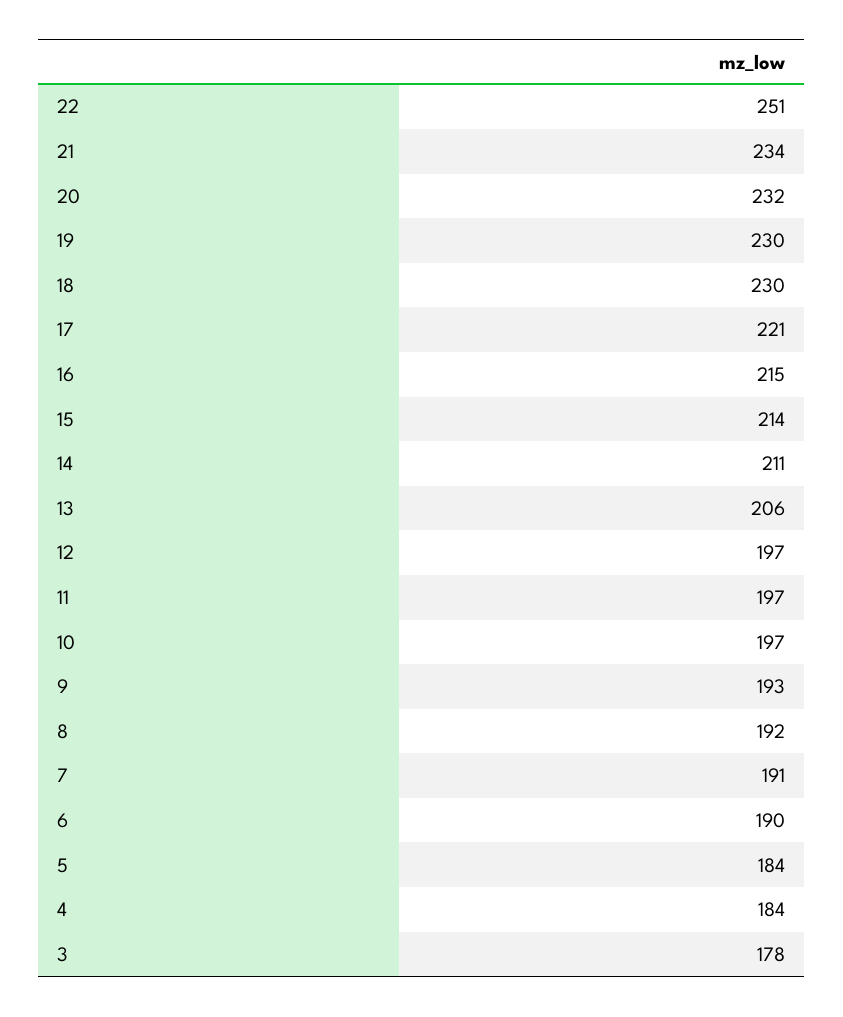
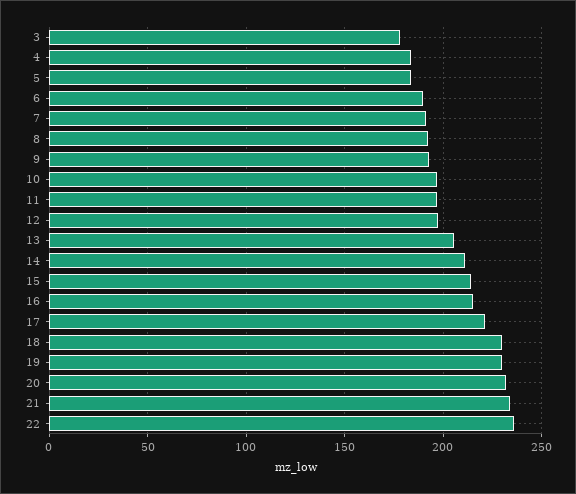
  {
-   "22": 251,
+   "22": 235,
    "21": 234,
    "20": 232,
    "19": 230,
    "18": 230,
    "17": 221,
    "16": 215,
    "15": 214,
    "14": 211,
    "13": 206,
    "12": 197,
    "11": 197,
    "10": 197,
    "9": 193,
    "8": 192,
    "7": 191,
    "6": 190,
    "5": 184,
    "4": 184,
    "3": 178
  }

